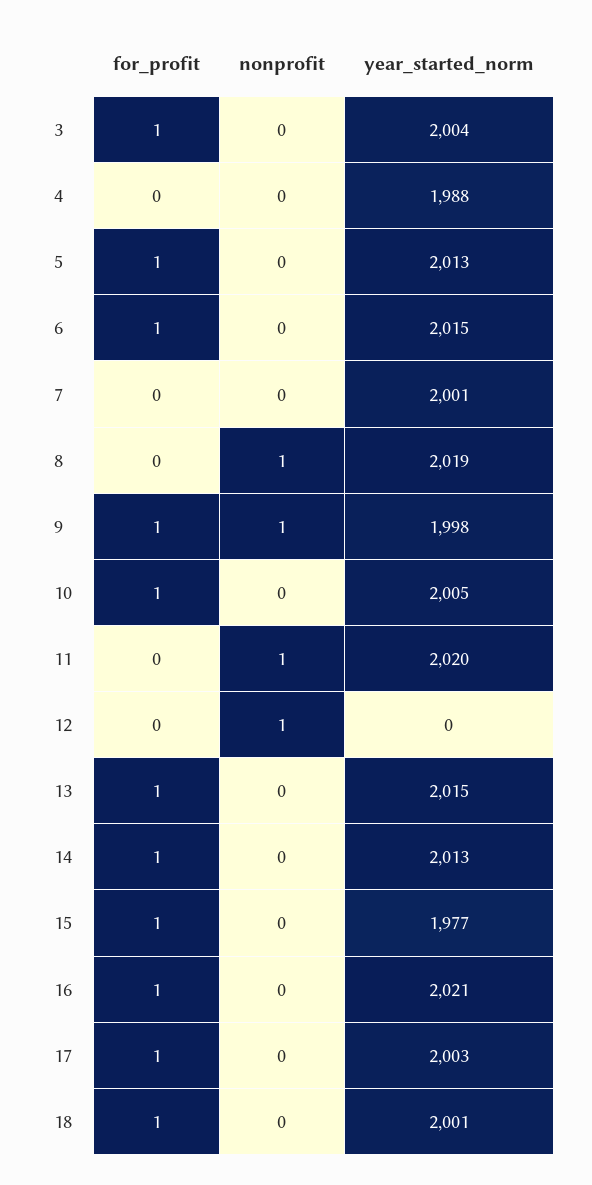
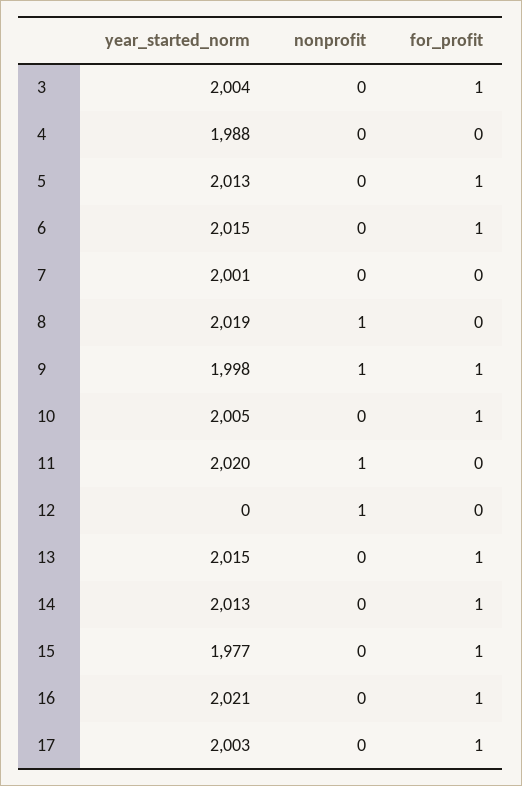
  {
    "for_profit": {
      "3": 1,
      "4": 0,
      "5": 1,
      "6": 1,
      "7": 0,
      "8": 0,
      "9": 1,
      "10": 1,
      "11": 0,
      "12": 0,
      "13": 1,
      "14": 1,
      "15": 1,
      "16": 1,
-     "17": 1,
+     "17": 1
-     "18": 1
    },
    "nonprofit": {
      "3": 0,
      "4": 0,
      "5": 0,
      "6": 0,
      "7": 0,
      "8": 1,
      "9": 1,
      "10": 0,
      "11": 1,
      "12": 1,
      "13": 0,
      "14": 0,
      "15": 0,
      "16": 0,
-     "17": 0,
+     "17": 0
-     "18": 0
    },
    "year_started_norm": {
      "3": 2004,
      "4": 1988,
      "5": 2013,
      "6": 2015,
      "7": 2001,
      "8": 2019,
      "9": 1998,
      "10": 2005,
      "11": 2020,
      "12": 0,
      "13": 2015,
      "14": 2013,
      "15": 1977,
      "16": 2021,
-     "17": 2003,
+     "17": 2003
-     "18": 2001
    }
  }

